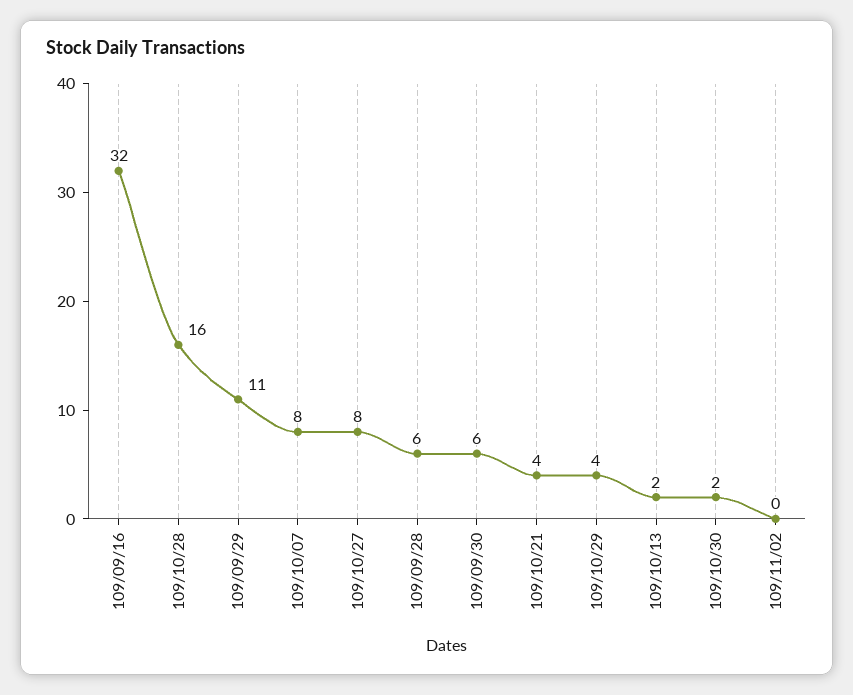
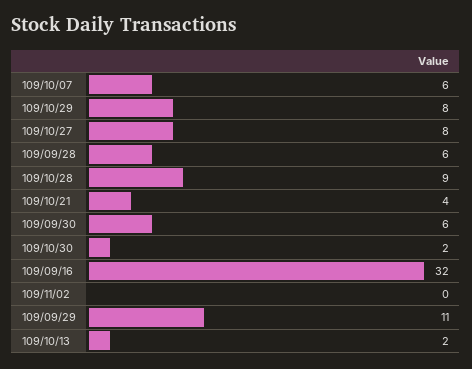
  {
    "109/09/16": 32,
-   "109/10/28": 16,
+   "109/10/28": 9,
    "109/09/29": 11,
-   "109/10/07": 8,
+   "109/10/07": 6,
    "109/10/27": 8,
    "109/09/28": 6,
    "109/09/30": 6,
    "109/10/21": 4,
-   "109/10/29": 4,
+   "109/10/29": 8,
    "109/10/13": 2,
    "109/10/30": 2,
    "109/11/02": 0
  }

